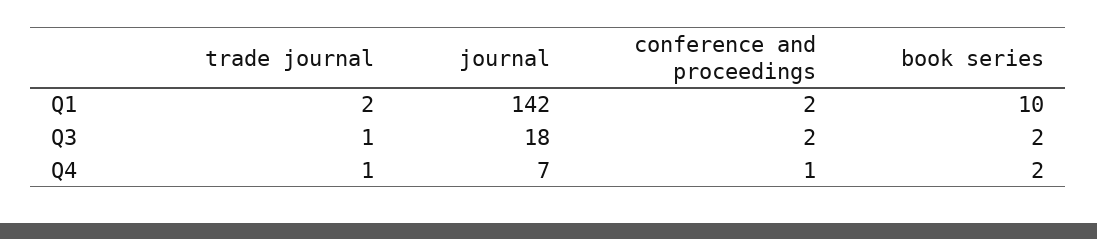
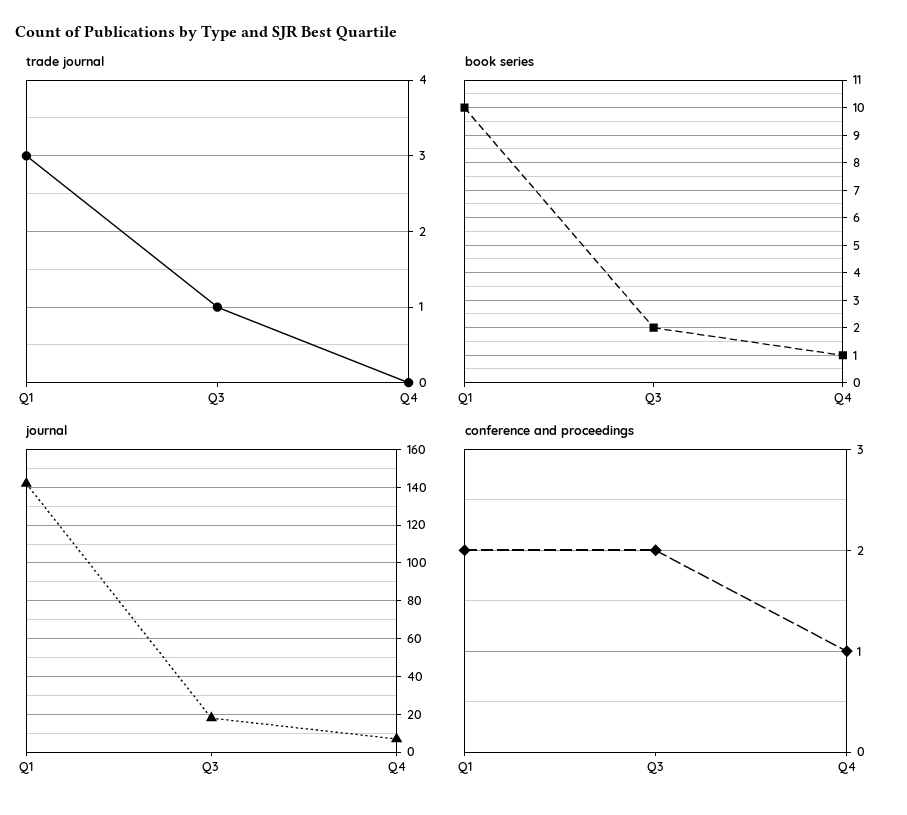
  {
    "trade journal": {
-     "Q1": 2,
+     "Q1": 3,
      "Q3": 1,
-     "Q4": 1
+     "Q4": 0
    },
    "journal": {
      "Q1": 142,
      "Q3": 18,
      "Q4": 7
    },
    "conference and proceedings": {
      "Q1": 2,
      "Q3": 2,
      "Q4": 1
    },
    "book series": {
      "Q1": 10,
      "Q3": 2,
-     "Q4": 2
+     "Q4": 1
    }
  }

